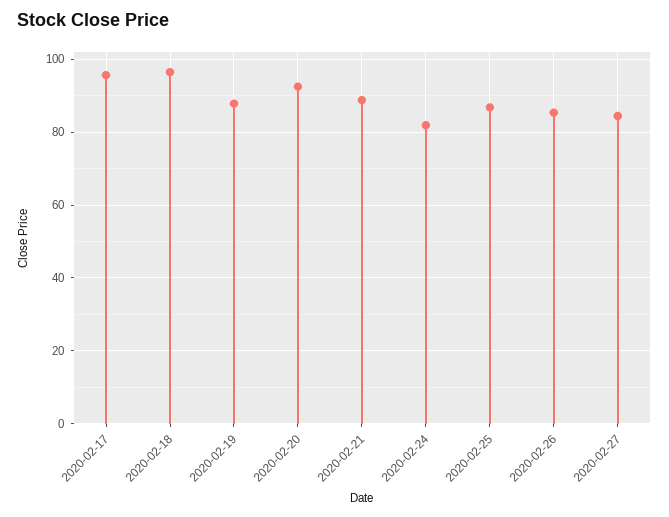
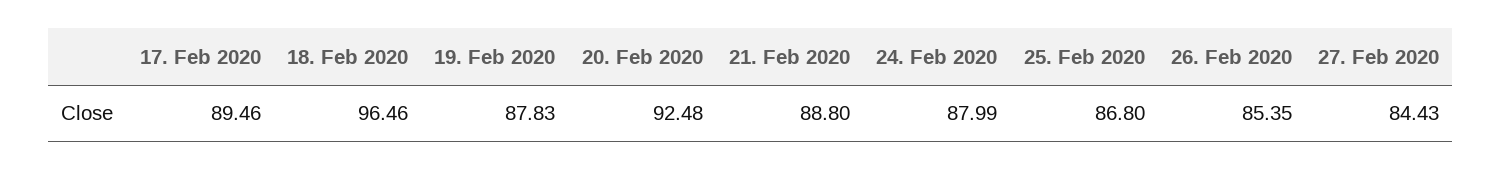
  {
-   "2020-02-17": 96,
+   "2020-02-17": 89.46,
    "2020-02-18": 96.46,
    "2020-02-19": 87.83,
    "2020-02-20": 92.48,
    "2020-02-21": 88.8,
-   "2020-02-24": 82,
+   "2020-02-24": 87.99,
    "2020-02-25": 86.8,
    "2020-02-26": 85.35,
    "2020-02-27": 84.43
  }

